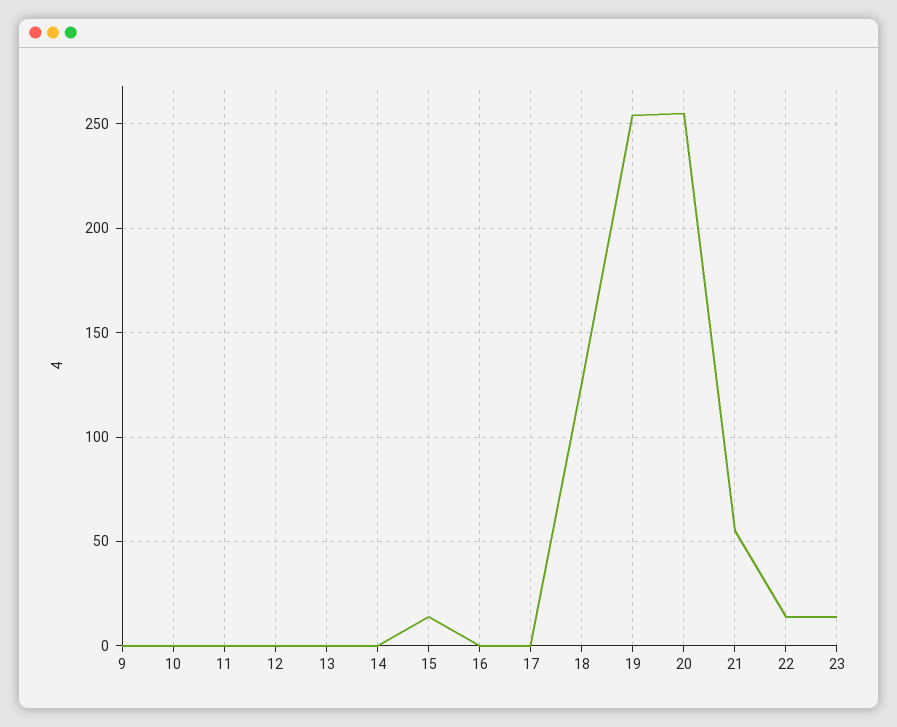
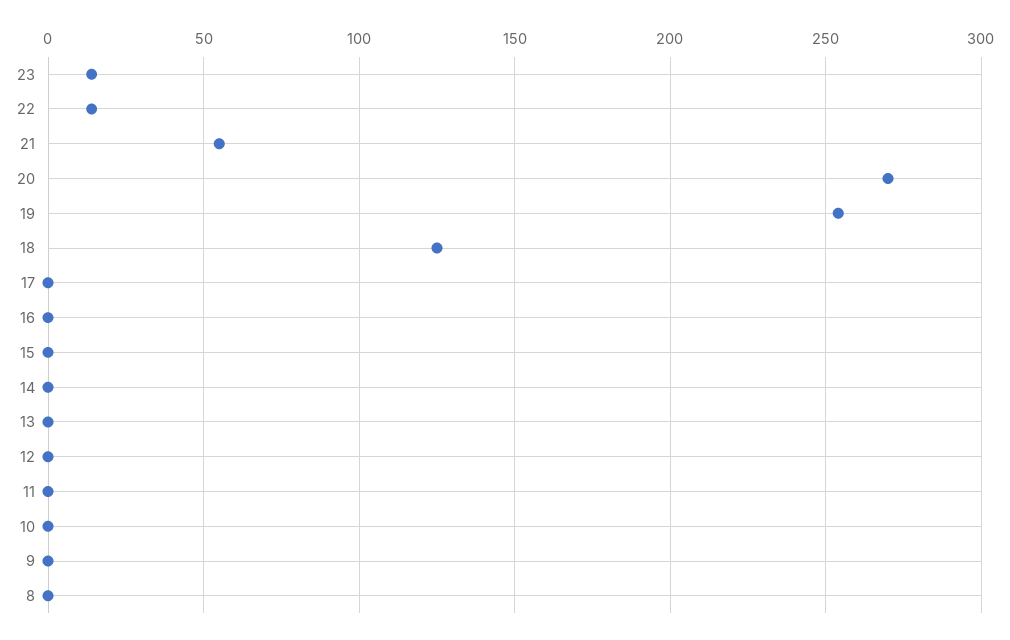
  {
    "9": 0,
    "10": 0,
    "11": 0,
    "12": 0,
    "13": 0,
    "14": 0,
-   "15": 15,
+   "15": 0,
    "16": 0,
    "17": 0,
    "18": 125,
    "19": 255,
-   "20": 255,
+   "20": 270,
    "21": 55,
    "22": 15,
-   "23": 15
+   "23": 15,
+   "8": 0
  }

